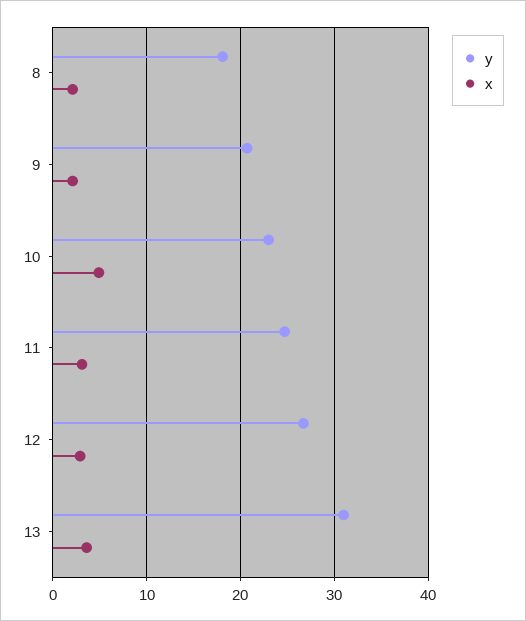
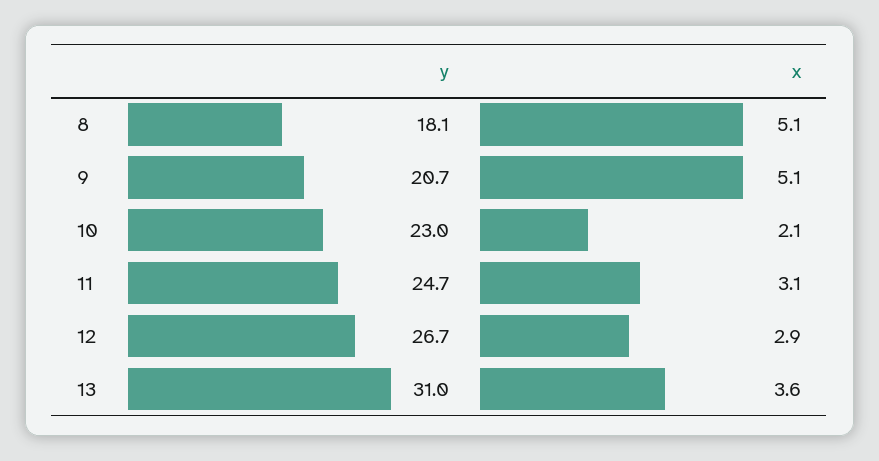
  {
    "y": {
      "8": 18.1,
      "9": 20.7,
      "10": 23,
      "11": 24.7,
      "12": 26.7,
      "13": 31
    },
    "x": {
-     "8": 2,
+     "8": 5.1,
-     "9": 2,
+     "9": 5.1,
-     "10": 5,
+     "10": 2.1,
      "11": 3.1,
      "12": 2.9,
      "13": 3.6
    }
  }

